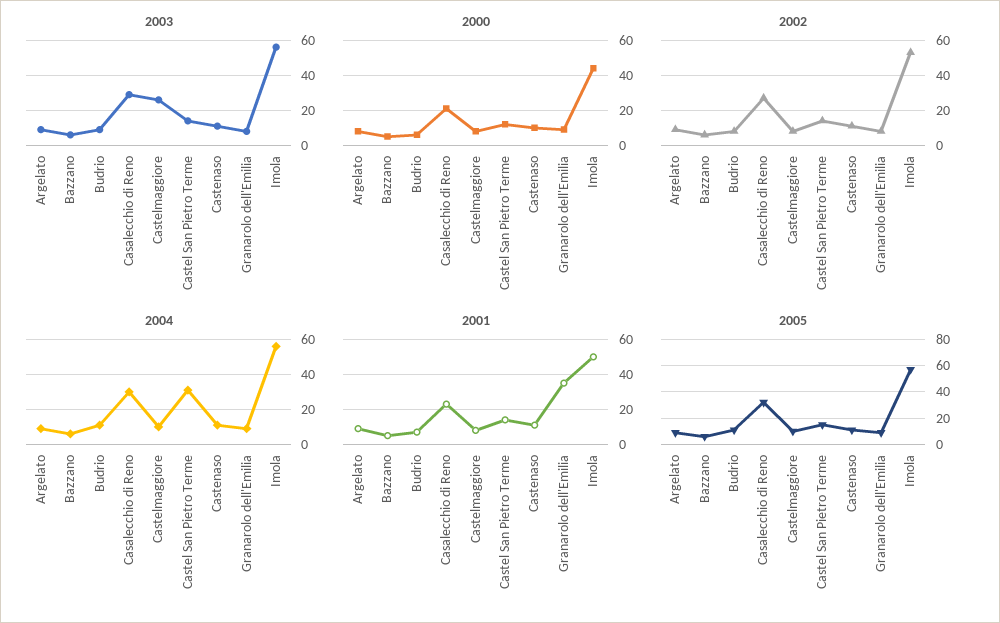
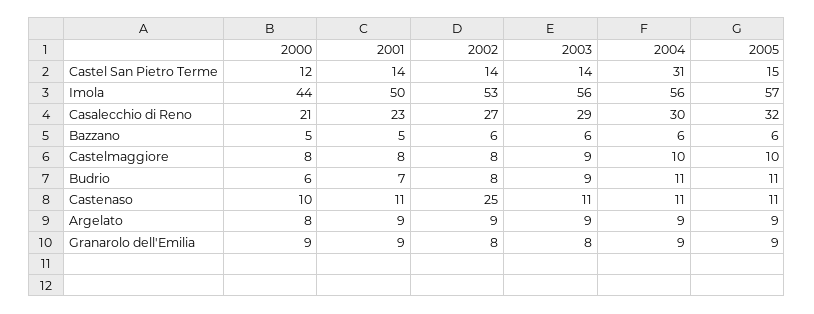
  {
    "2003": {
      "Argelato": 9,
      "Bazzano": 6,
      "Budrio": 9,
      "Casalecchio di Reno": 29,
-     "Castelmaggiore": 25,
+     "Castelmaggiore": 9,
      "Castel San Pietro Terme": 14,
      "Castenaso": 11,
      "Granarolo dell'Emilia": 8,
      "Imola": 56
    },
    "2000": {
      "Argelato": 8,
      "Bazzano": 5,
      "Budrio": 6,
      "Casalecchio di Reno": 21,
      "Castelmaggiore": 8,
      "Castel San Pietro Terme": 12,
      "Castenaso": 10,
      "Granarolo dell'Emilia": 9,
      "Imola": 44
    },
    "2002": {
      "Argelato": 9,
      "Bazzano": 6,
      "Budrio": 8,
      "Casalecchio di Reno": 27,
      "Castelmaggiore": 8,
      "Castel San Pietro Terme": 14,
-     "Castenaso": 10,
+     "Castenaso": 25,
      "Granarolo dell'Emilia": 8,
      "Imola": 53
    },
    "2004": {
      "Argelato": 9,
      "Bazzano": 6,
      "Budrio": 11,
      "Casalecchio di Reno": 30,
      "Castelmaggiore": 10,
      "Castel San Pietro Terme": 31,
      "Castenaso": 11,
      "Granarolo dell'Emilia": 9,
      "Imola": 56
    },
    "2001": {
      "Argelato": 9,
      "Bazzano": 5,
      "Budrio": 7,
      "Casalecchio di Reno": 23,
      "Castelmaggiore": 8,
      "Castel San Pietro Terme": 14,
      "Castenaso": 11,
-     "Granarolo dell'Emilia": 35,
+     "Granarolo dell'Emilia": 9,
      "Imola": 50
    },
    "2005": {
      "Argelato": 9,
      "Bazzano": 6,
      "Budrio": 11,
      "Casalecchio di Reno": 32,
      "Castelmaggiore": 10,
      "Castel San Pietro Terme": 15,
      "Castenaso": 11,
      "Granarolo dell'Emilia": 9,
      "Imola": 57
    }
  }

